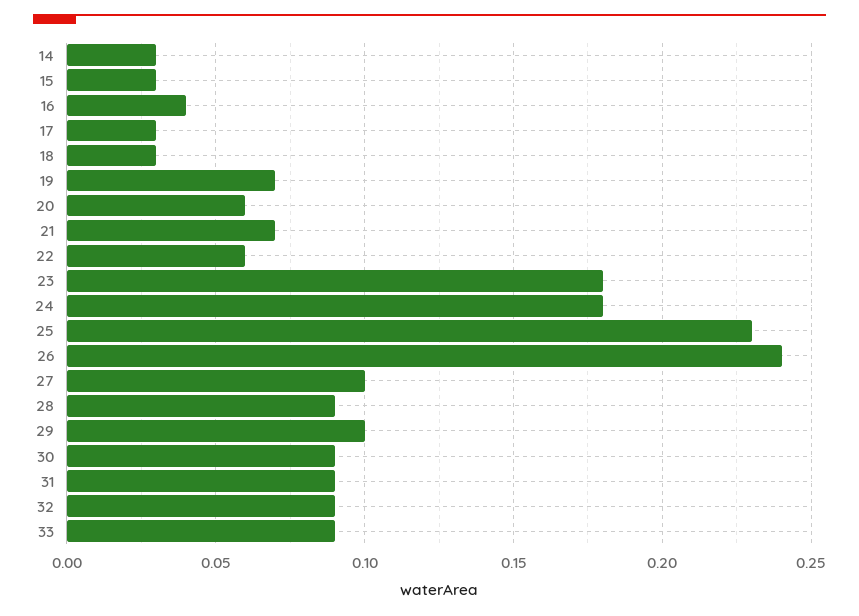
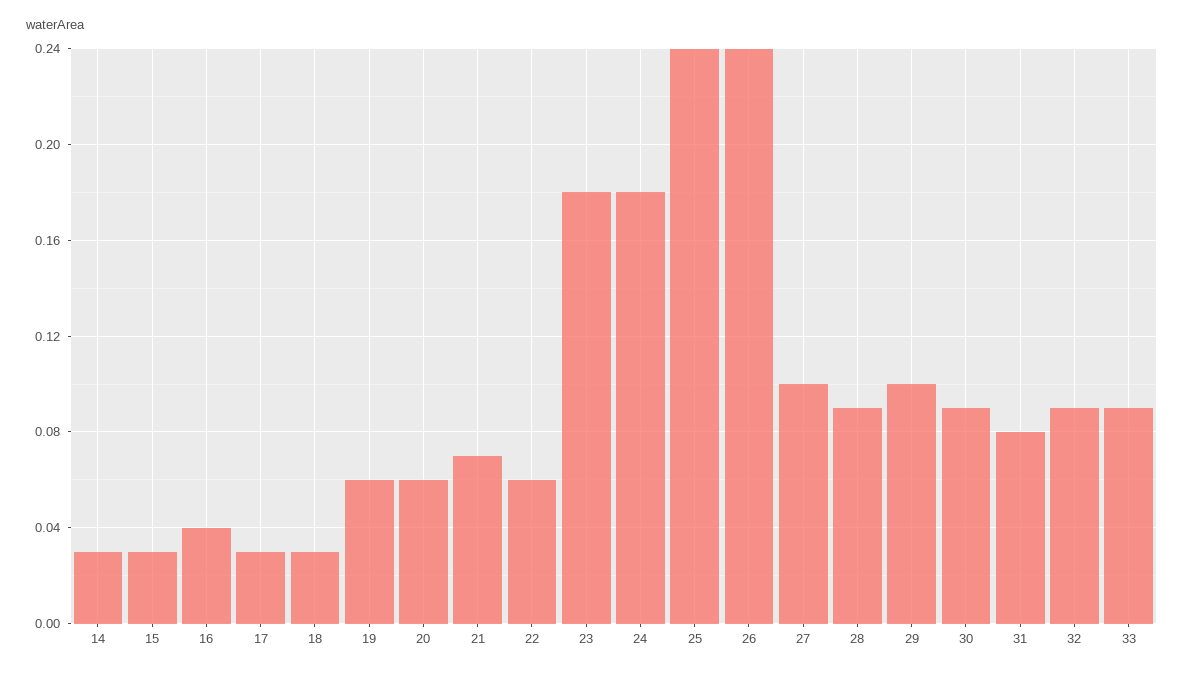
  {
    "14": 0.03,
    "15": 0.03,
    "16": 0.04,
    "17": 0.03,
    "18": 0.03,
-   "19": 0.07,
+   "19": 0.06,
    "20": 0.06,
    "21": 0.07,
    "22": 0.06,
    "23": 0.18,
    "24": 0.18,
-   "25": 0.23,
+   "25": 0.24,
    "26": 0.24,
    "27": 0.1,
    "28": 0.09,
    "29": 0.1,
    "30": 0.09,
-   "31": 0.09,
+   "31": 0.08,
    "32": 0.09,
    "33": 0.09
  }

